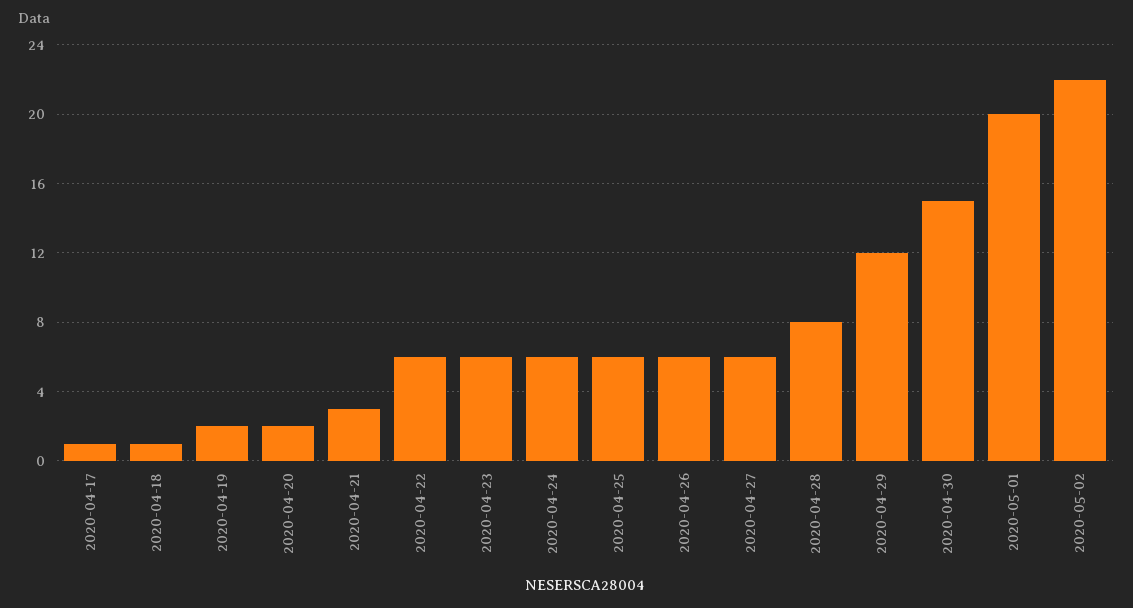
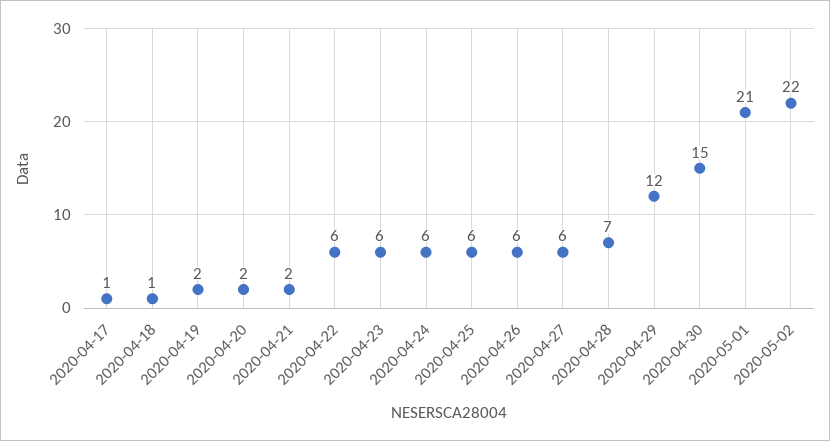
  {
    "2020-04-17": 1,
    "2020-04-18": 1,
    "2020-04-19": 2,
    "2020-04-20": 2,
-   "2020-04-21": 3,
+   "2020-04-21": 2,
    "2020-04-22": 6,
    "2020-04-23": 6,
    "2020-04-24": 6,
    "2020-04-25": 6,
    "2020-04-26": 6,
    "2020-04-27": 6,
-   "2020-04-28": 8,
+   "2020-04-28": 7,
    "2020-04-29": 12,
    "2020-04-30": 15,
-   "2020-05-01": 20,
+   "2020-05-01": 21,
    "2020-05-02": 22
  }

